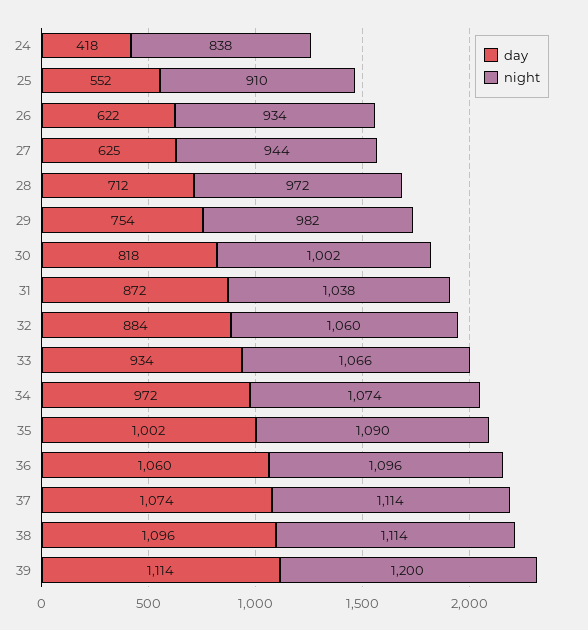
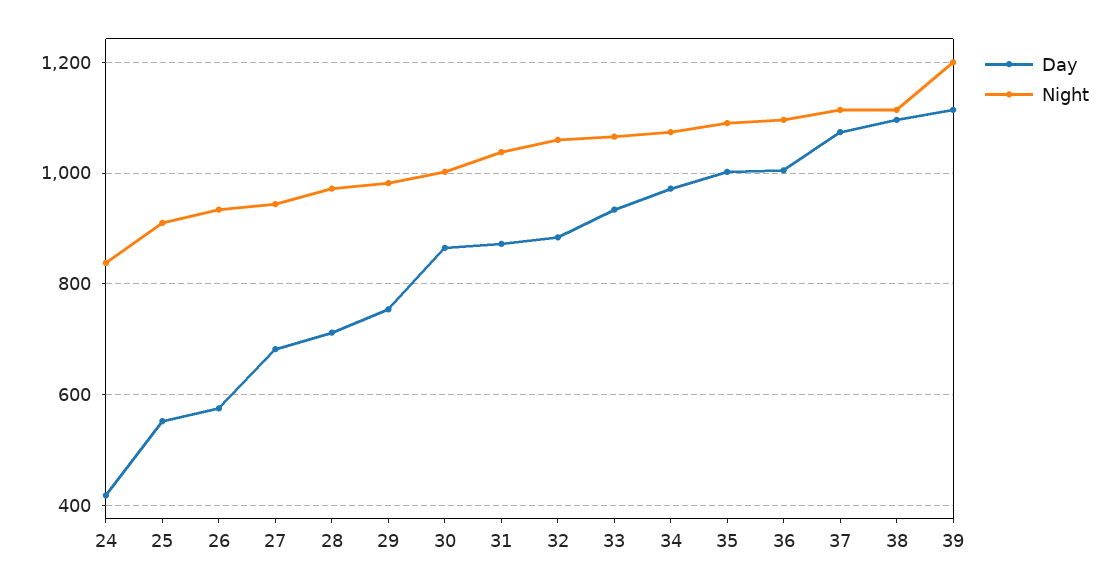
  {
    "day": {
      "24": 418,
      "25": 552,
-     "26": 622,
+     "26": 580,
-     "27": 625,
+     "27": 680,
      "28": 712,
      "29": 754,
-     "30": 818,
+     "30": 860,
      "31": 872,
      "32": 884,
      "33": 934,
      "34": 972,
      "35": 1002,
-     "36": 1060,
+     "36": 1000,
      "37": 1074,
      "38": 1096,
      "39": 1114
    },
    "night": {
      "24": 838,
      "25": 910,
      "26": 934,
      "27": 944,
      "28": 972,
      "29": 982,
      "30": 1002,
      "31": 1038,
      "32": 1060,
      "33": 1066,
      "34": 1074,
      "35": 1090,
      "36": 1096,
      "37": 1114,
      "38": 1114,
      "39": 1200
    }
  }

